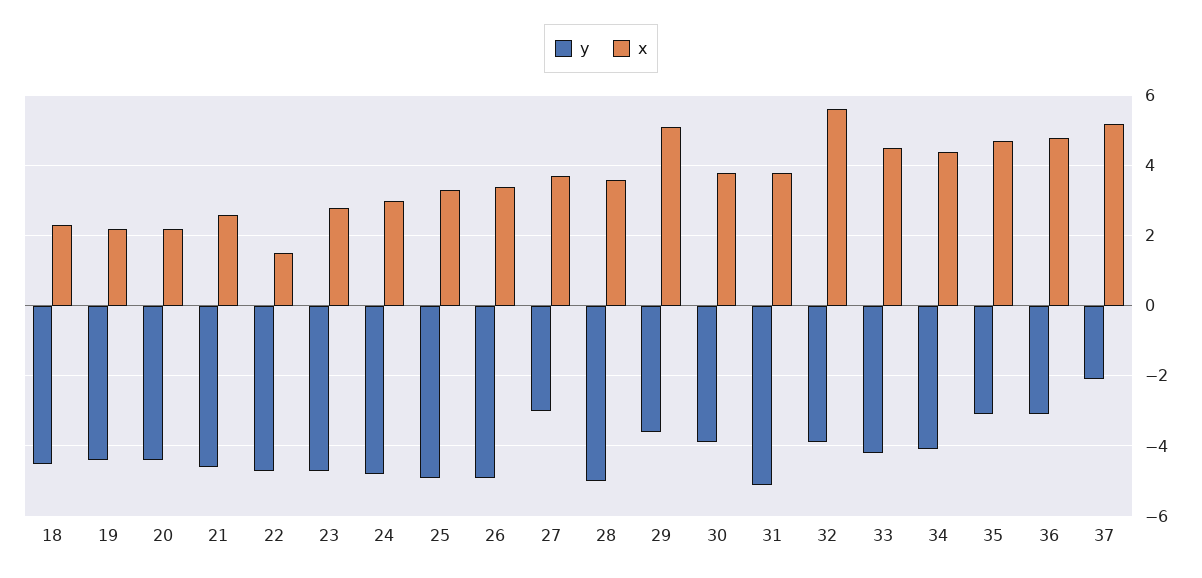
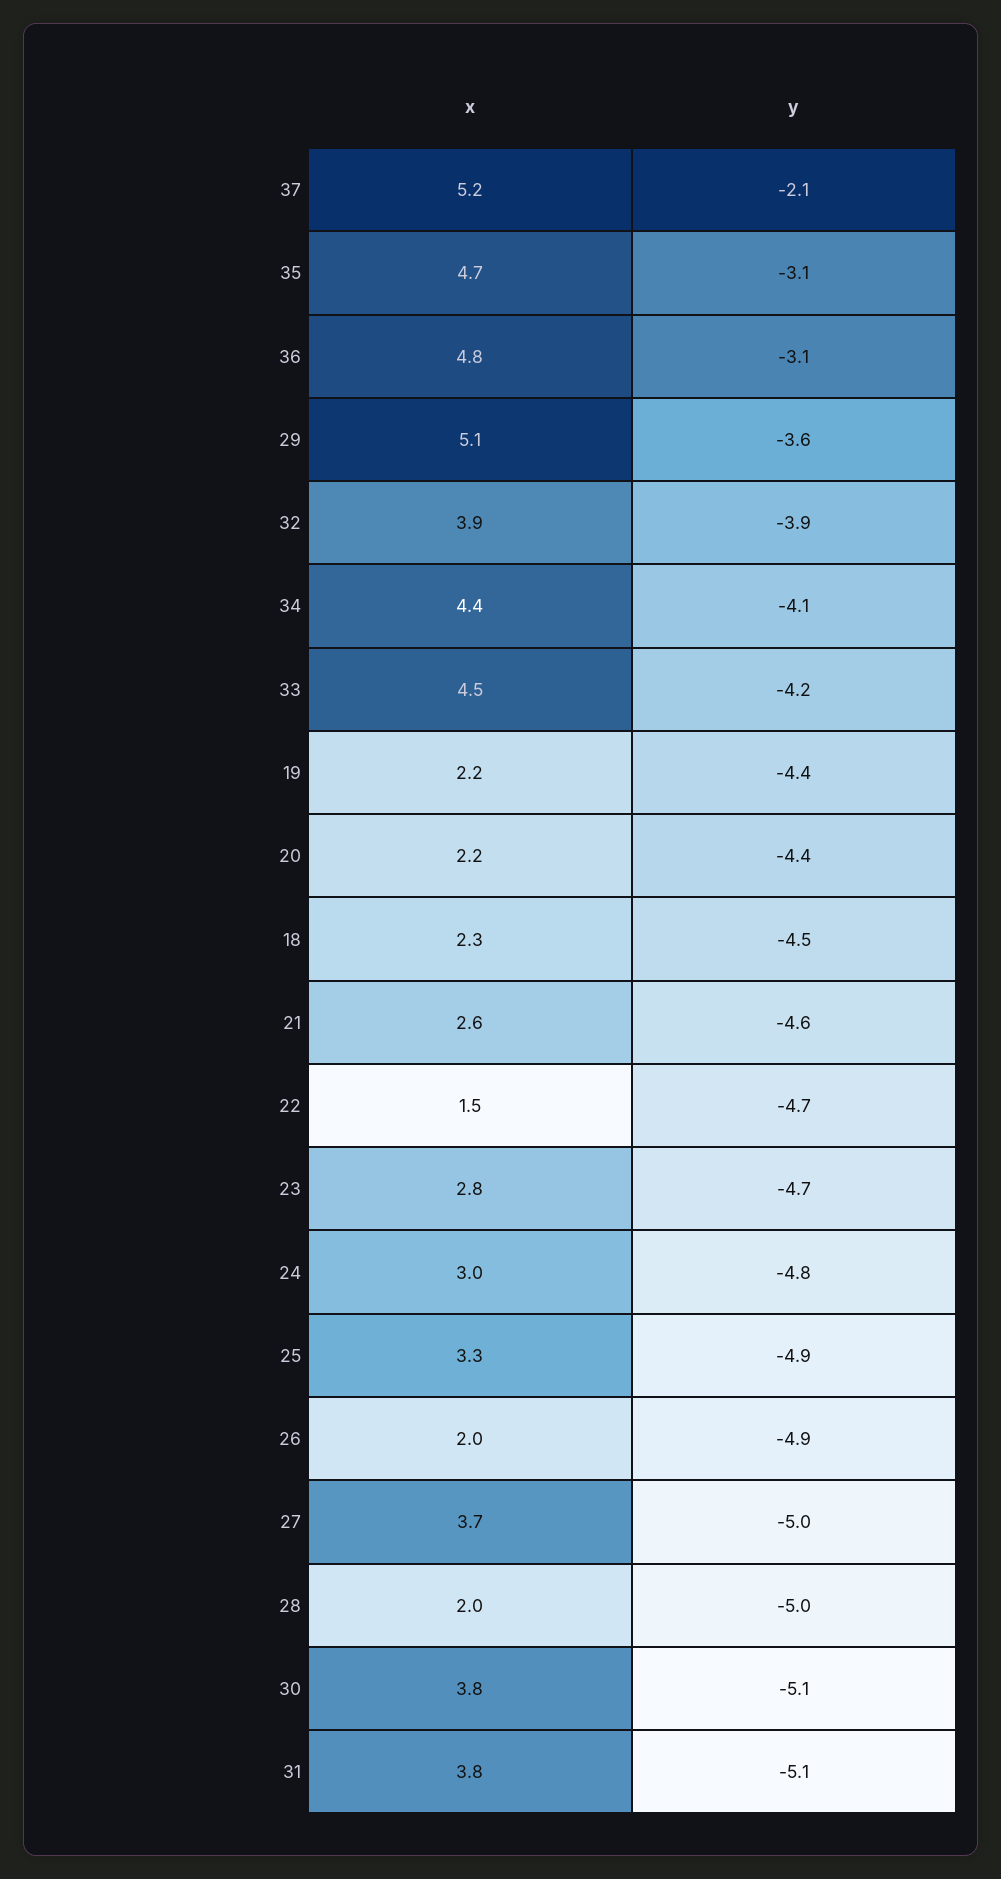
  {
    "y": {
      "18": -4.5,
      "19": -4.4,
      "20": -4.4,
      "21": -4.6,
      "22": -4.7,
      "23": -4.7,
      "24": -4.8,
      "25": -4.9,
      "26": -4.9,
-     "27": -3,
+     "27": -5,
      "28": -5,
      "29": -3.6,
-     "30": -4,
+     "30": -5.1,
      "31": -5.1,
      "32": -3.9,
      "33": -4.2,
      "34": -4.1,
      "35": -3.1,
      "36": -3.1,
      "37": -2.1
    },
    "x": {
      "18": 2.3,
      "19": 2.2,
      "20": 2.2,
      "21": 2.6,
      "22": 1.5,
      "23": 2.8,
      "24": 3,
      "25": 3.3,
-     "26": 3.5,
+     "26": 2,
      "27": 3.7,
-     "28": 3.5,
+     "28": 2,
      "29": 5.1,
      "30": 3.8,
      "31": 3.8,
-     "32": 5.5,
+     "32": 3.9,
      "33": 4.5,
      "34": 4.4,
      "35": 4.7,
      "36": 4.8,
      "37": 5.2
    }
  }

